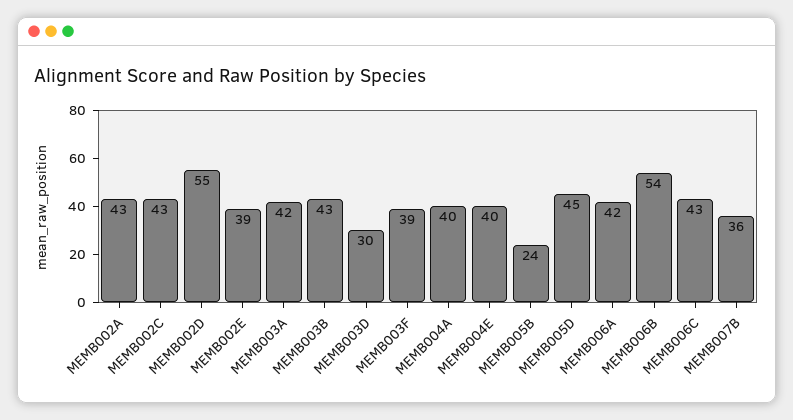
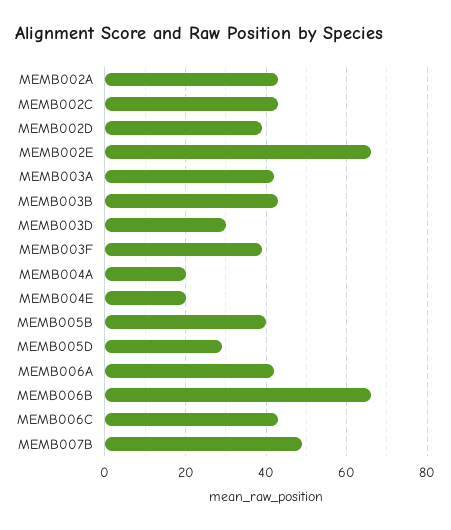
  {
    "MEMB002A": 43,
    "MEMB002C": 43,
-   "MEMB002D": 55,
+   "MEMB002D": 40,
-   "MEMB002E": 39,
+   "MEMB002E": 65,
    "MEMB003A": 42,
    "MEMB003B": 43,
    "MEMB003D": 30,
    "MEMB003F": 39,
-   "MEMB004A": 40,
+   "MEMB004A": 20,
-   "MEMB004E": 40,
+   "MEMB004E": 20,
-   "MEMB005B": 24,
+   "MEMB005B": 40,
-   "MEMB005D": 45,
+   "MEMB005D": 30,
    "MEMB006A": 42,
-   "MEMB006B": 54,
+   "MEMB006B": 65,
    "MEMB006C": 43,
-   "MEMB007B": 36
+   "MEMB007B": 50
  }

